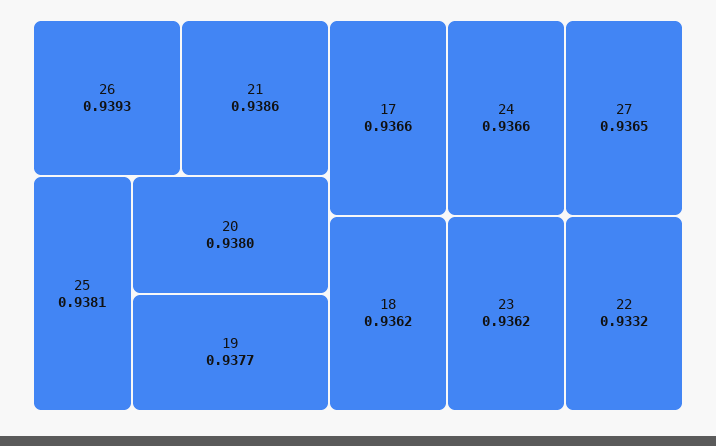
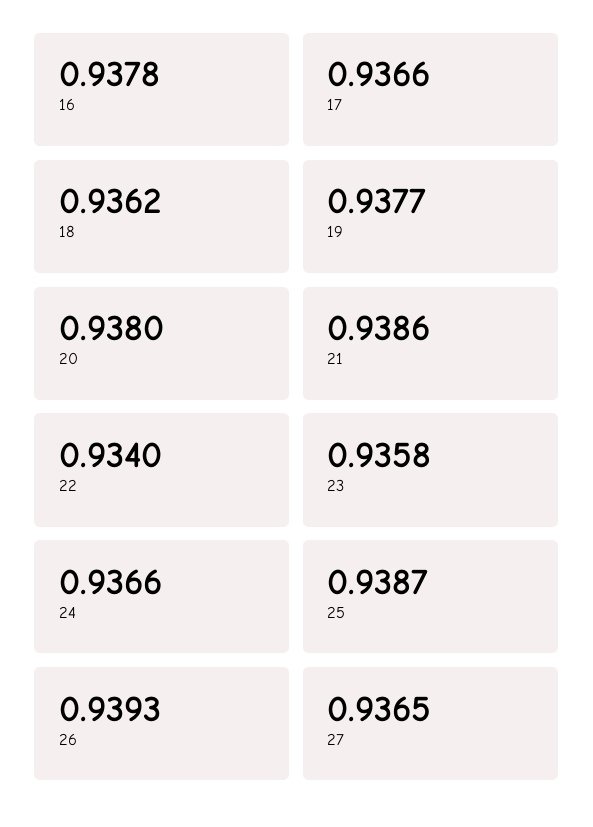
  {
    "26": 0.9393,
    "21": 0.9386,
-   "25": 0.9381,
+   "25": 0.9387,
    "20": 0.938,
    "19": 0.9377,
    "17": 0.9366,
    "24": 0.9366,
    "27": 0.9365,
    "18": 0.9362,
-   "23": 0.9362,
+   "23": 0.9358,
-   "22": 0.9332
+   "22": 0.934,
+   "16": 0.9378
  }

